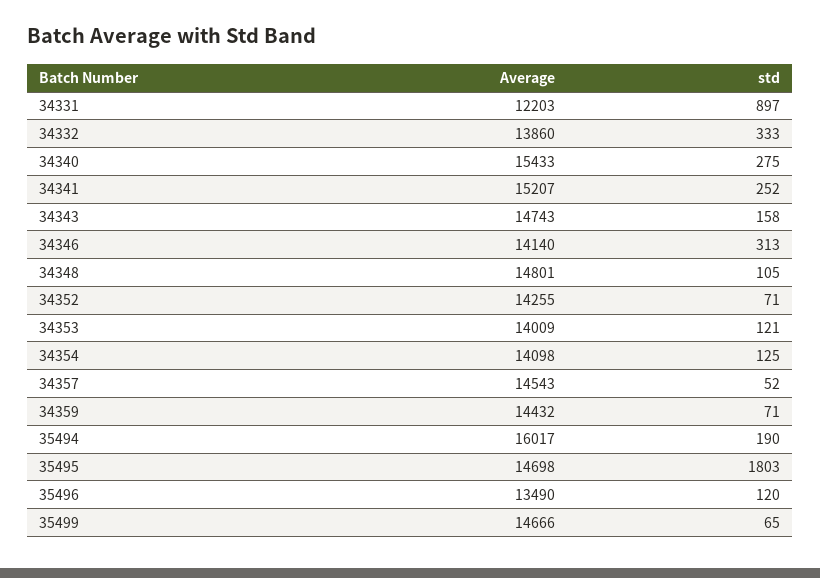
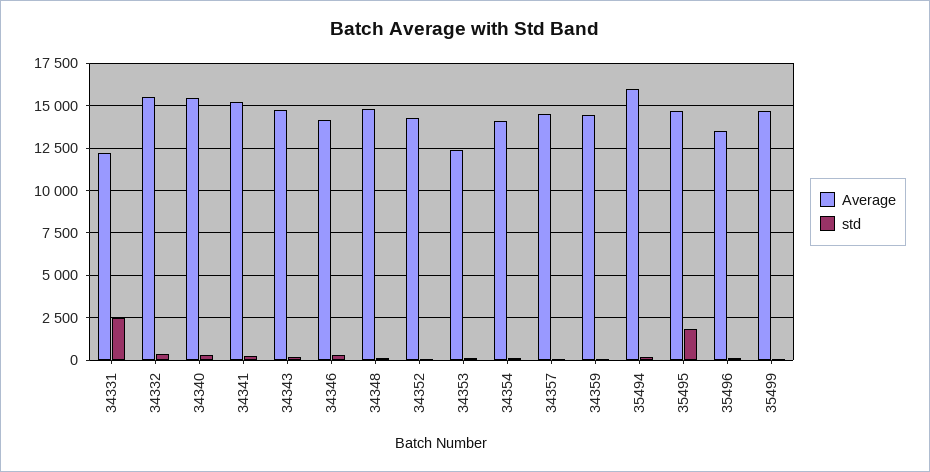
  {
    "Average": {
      "34331": 12203,
-     "34332": 13860,
+     "34332": 15500,
      "34340": 15433,
      "34341": 15207,
      "34343": 14743,
      "34346": 14140,
      "34348": 14801,
      "34352": 14255,
-     "34353": 14009,
+     "34353": 12500,
      "34354": 14098,
      "34357": 14543,
      "34359": 14432,
      "35494": 16017,
      "35495": 14698,
      "35496": 13490,
      "35499": 14666
    },
    "std": {
-     "34331": 897,
+     "34331": 2500,
      "34332": 333,
      "34340": 275,
      "34341": 252,
      "34343": 158,
      "34346": 313,
      "34348": 105,
      "34352": 71,
      "34353": 121,
      "34354": 125,
      "34357": 52,
      "34359": 71,
      "35494": 190,
      "35495": 1803,
      "35496": 120,
      "35499": 65
    }
  }

